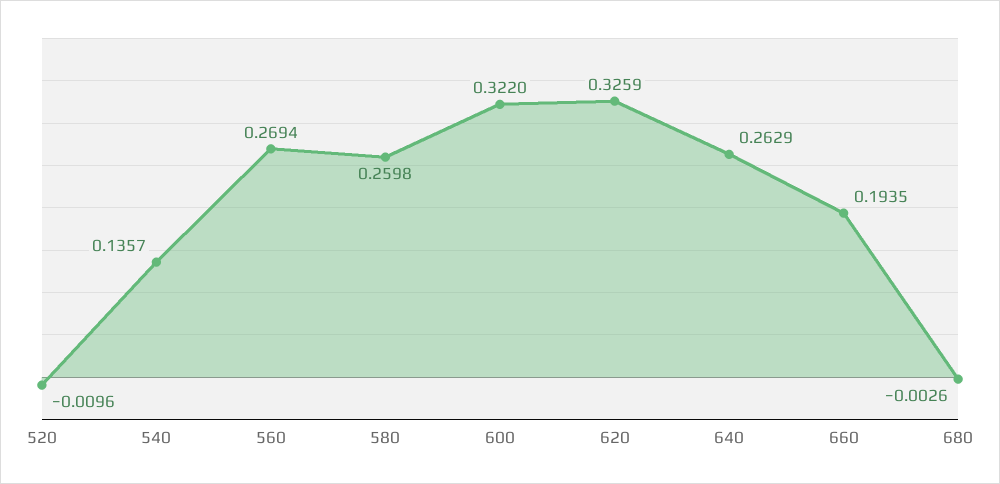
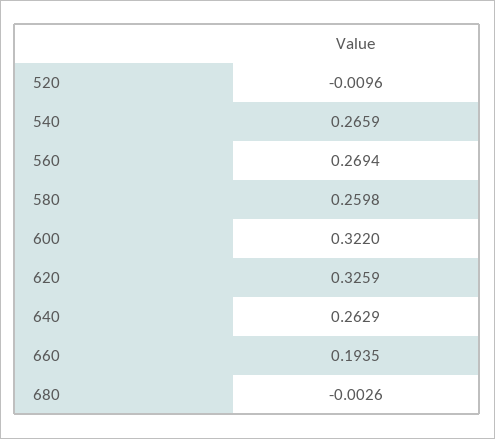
  {
    "520": -0.0096,
-   "540": 0.1357,
+   "540": 0.2659,
    "560": 0.2694,
    "580": 0.2598,
    "600": 0.322,
    "620": 0.3259,
    "640": 0.2629,
    "660": 0.1935,
    "680": -0.0026
  }

